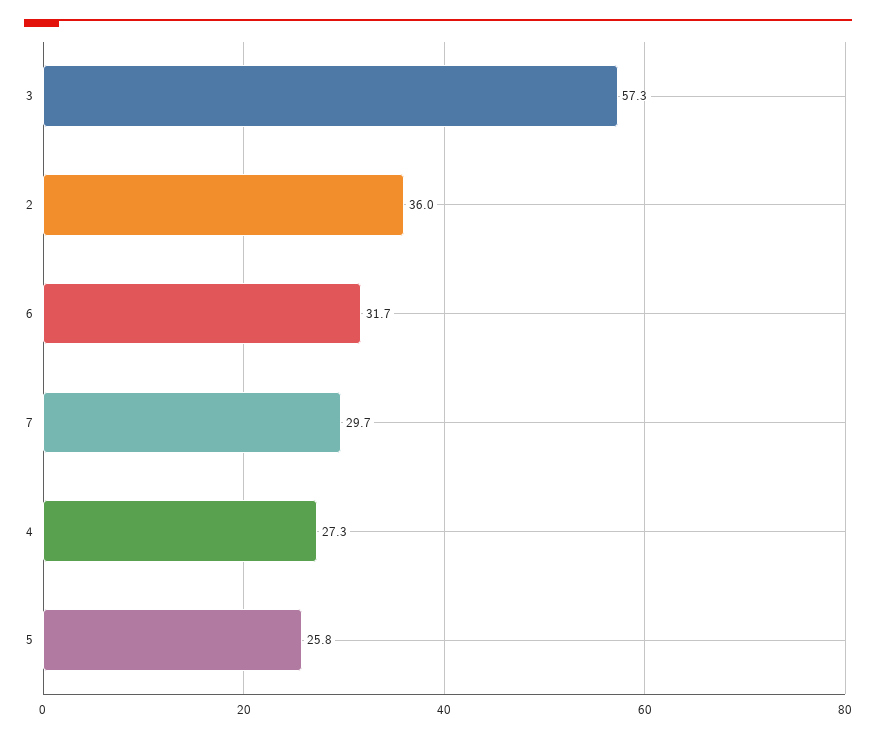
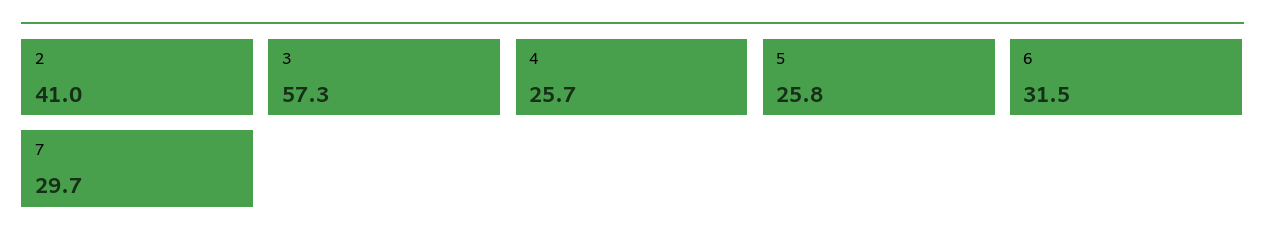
  {
    "3": 57.3,
-   "2": 36,
+   "2": 41,
-   "6": 31.7,
+   "6": 31.5,
    "7": 29.7,
-   "4": 27.3,
+   "4": 25.7,
    "5": 25.8
  }

